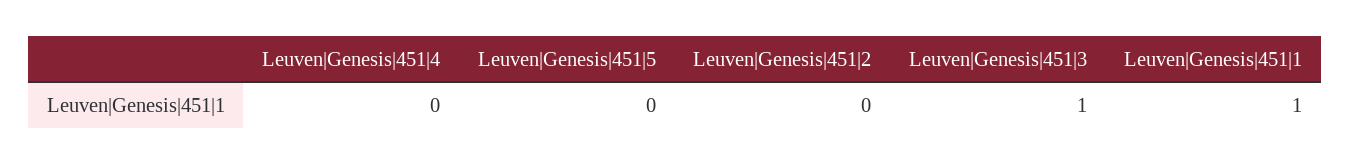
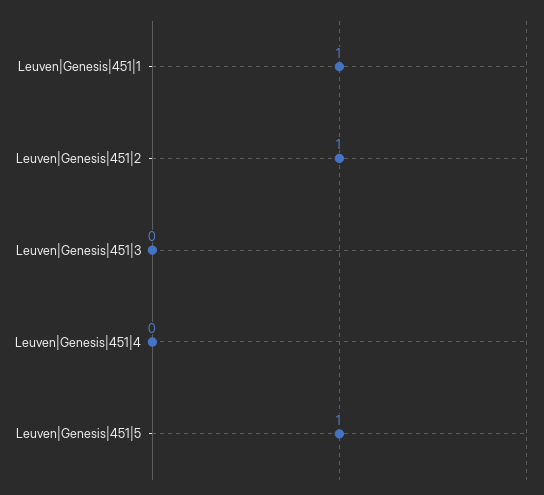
  {
    "Leuven|Genesis|451|4": 0,
-   "Leuven|Genesis|451|5": 0,
+   "Leuven|Genesis|451|5": 1,
-   "Leuven|Genesis|451|2": 0,
+   "Leuven|Genesis|451|2": 1,
-   "Leuven|Genesis|451|3": 1,
+   "Leuven|Genesis|451|3": 0,
    "Leuven|Genesis|451|1": 1
  }

